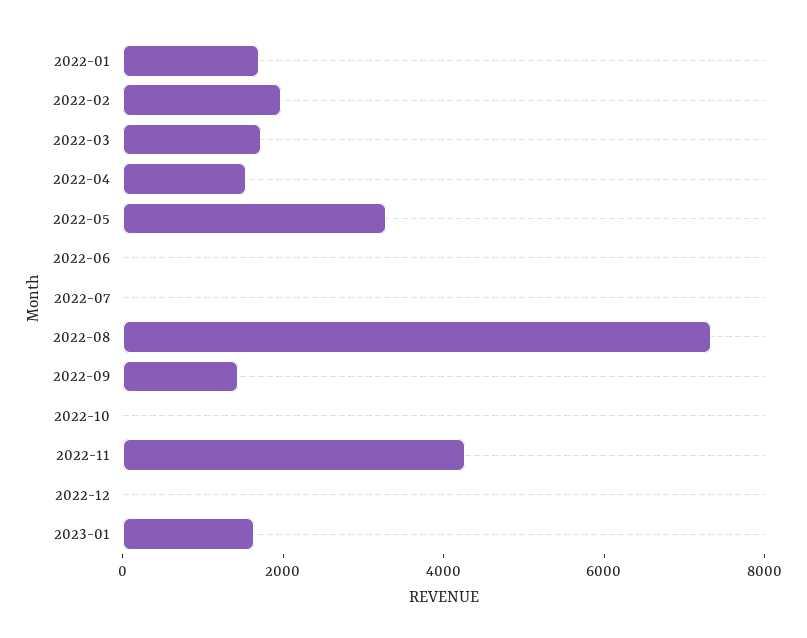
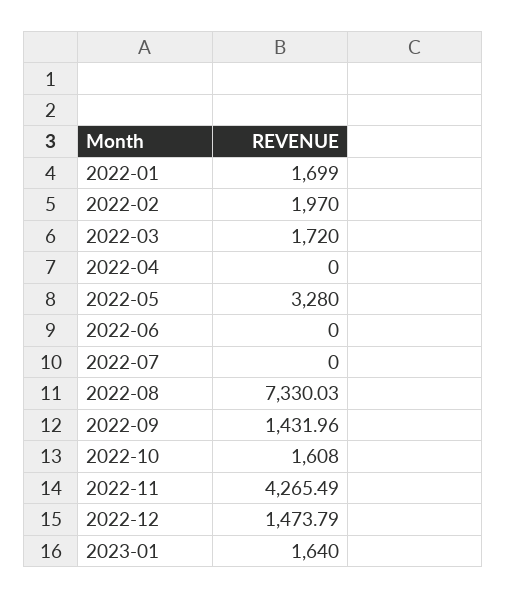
  {
    "2022-01": 1699,
    "2022-02": 1970,
    "2022-03": 1720,
-   "2022-04": 1500,
+   "2022-04": 0,
    "2022-05": 3280,
    "2022-06": 0,
    "2022-07": 0,
    "2022-08": 7330.03,
    "2022-09": 1431.96,
-   "2022-10": 0,
+   "2022-10": 1608,
    "2022-11": 4265.49,
-   "2022-12": 0,
+   "2022-12": 1473.79,
    "2023-01": 1640
  }

